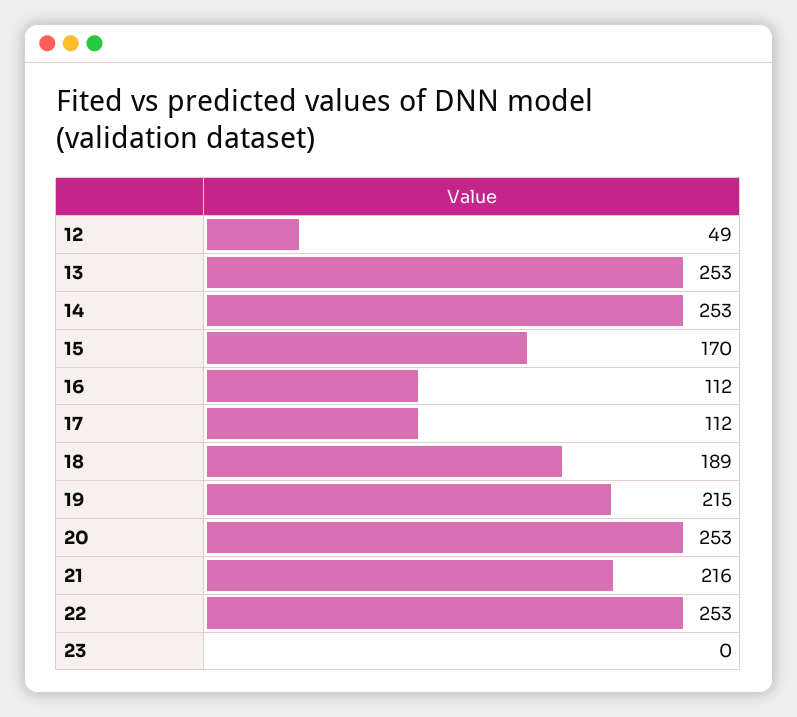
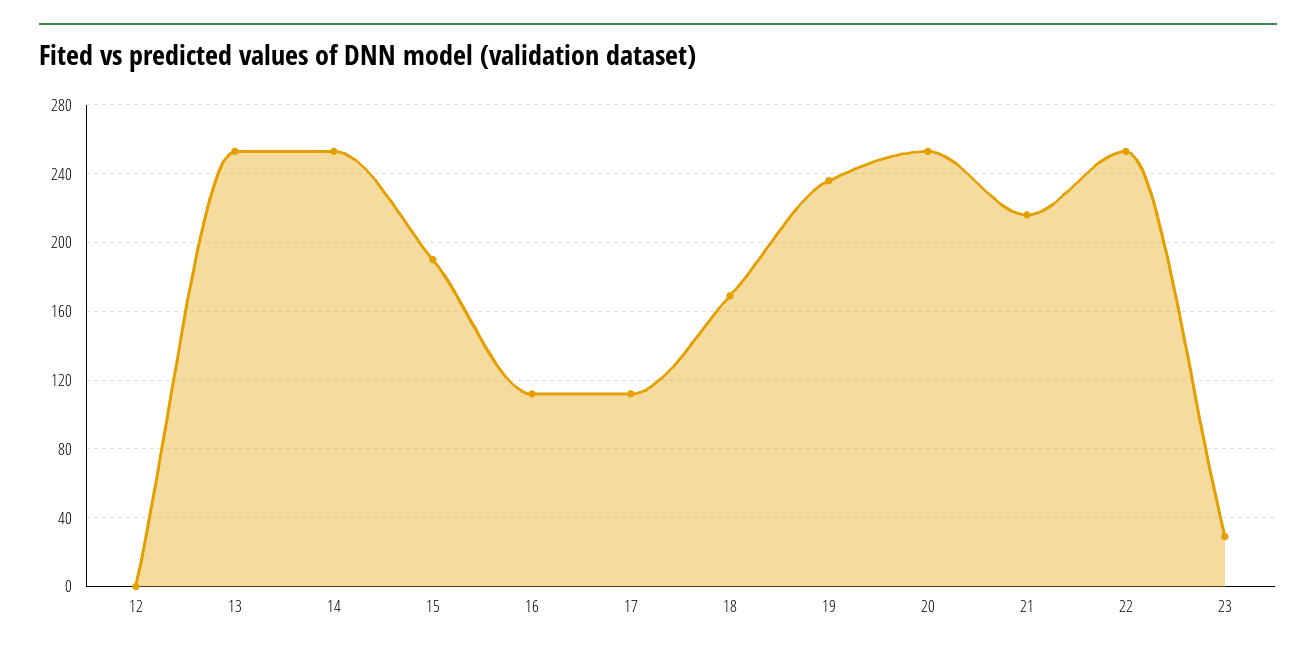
  {
-   "12": 49,
+   "12": 0,
    "13": 253,
    "14": 253,
-   "15": 170,
+   "15": 190,
    "16": 112,
    "17": 112,
-   "18": 189,
+   "18": 170,
-   "19": 215,
+   "19": 235,
    "20": 253,
    "21": 216,
    "22": 253,
-   "23": 0
+   "23": 30
  }

